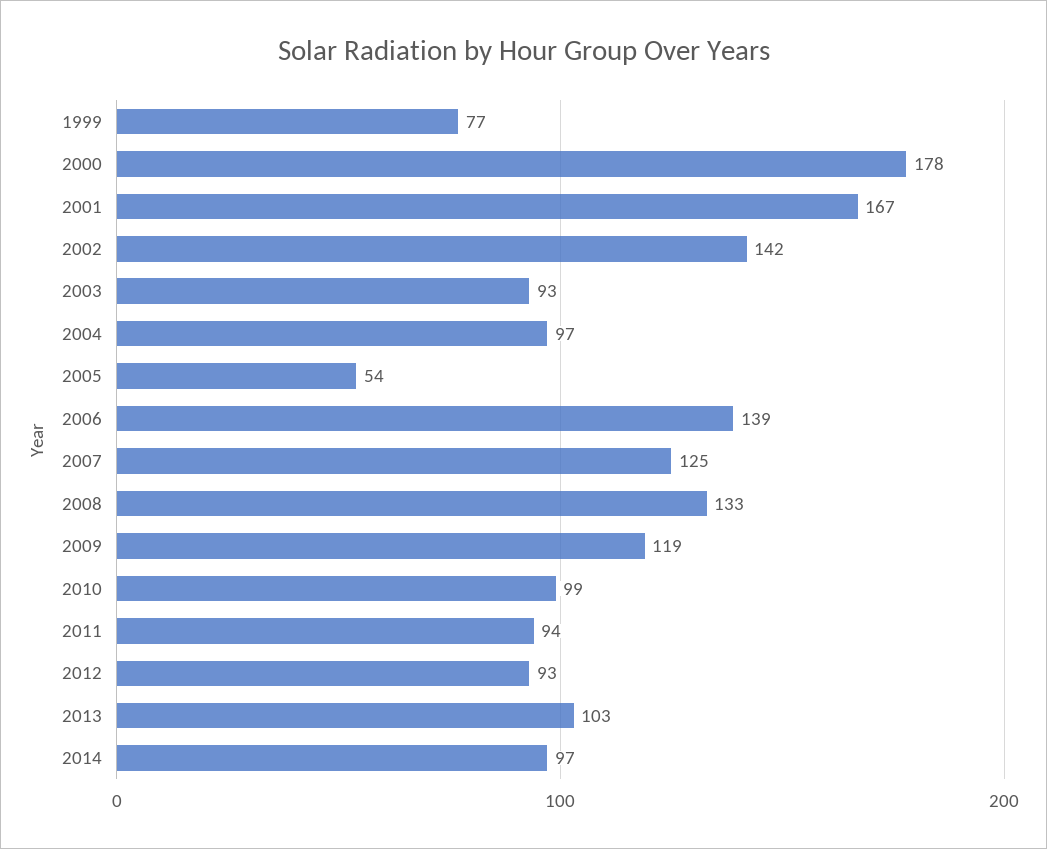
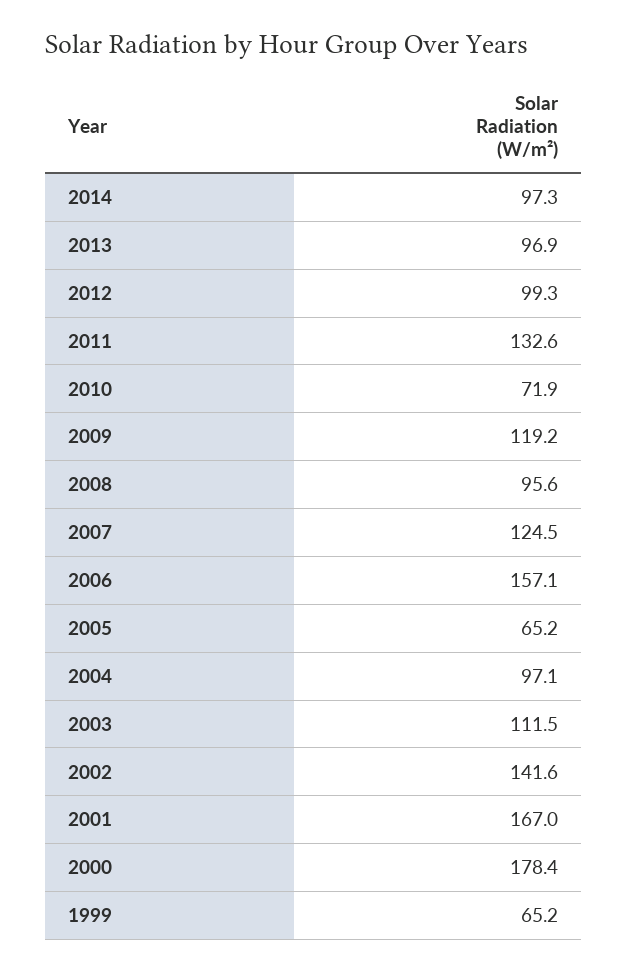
  {
-   "1999": 77,
+   "1999": 65.2,
    "2000": 178.4,
    "2001": 167,
    "2002": 141.6,
-   "2003": 93,
+   "2003": 111.5,
    "2004": 97.1,
-   "2005": 54,
+   "2005": 65.2,
-   "2006": 139,
+   "2006": 157.1,
    "2007": 124.5,
-   "2008": 133,
+   "2008": 95.6,
    "2009": 119.2,
-   "2010": 99,
+   "2010": 71.9,
-   "2011": 94,
+   "2011": 132.6,
-   "2012": 93,
+   "2012": 99.3,
-   "2013": 103,
+   "2013": 96.9,
    "2014": 97.3
  }

